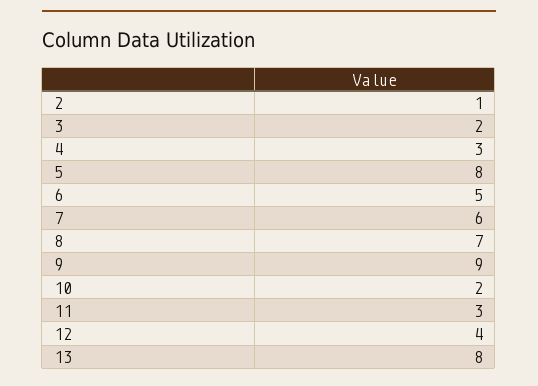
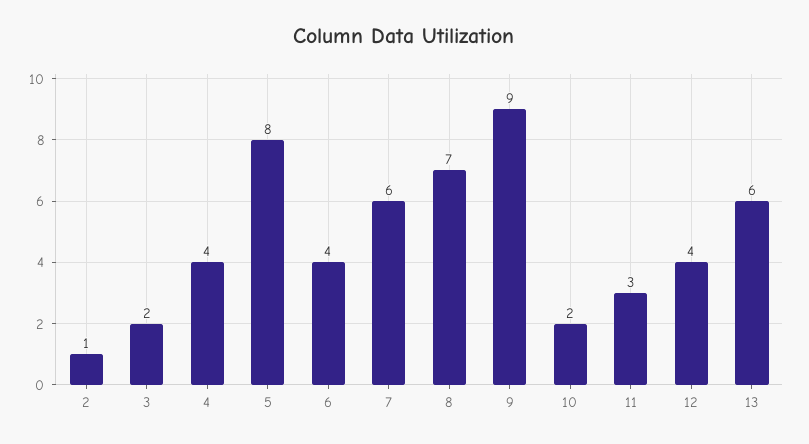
  {
    "2": 1,
    "3": 2,
-   "4": 3,
+   "4": 4,
    "5": 8,
-   "6": 5,
+   "6": 4,
    "7": 6,
    "8": 7,
    "9": 9,
    "10": 2,
    "11": 3,
    "12": 4,
-   "13": 8
+   "13": 6
  }

